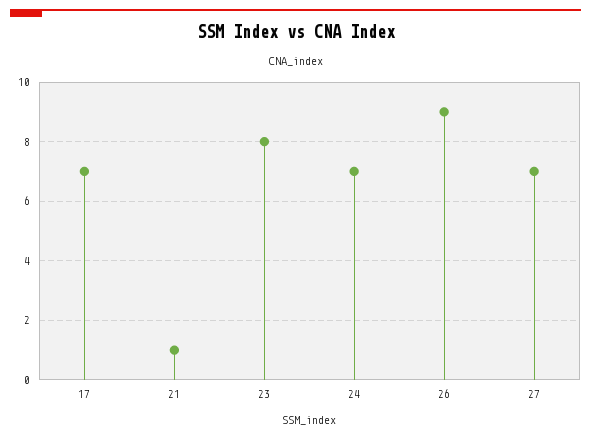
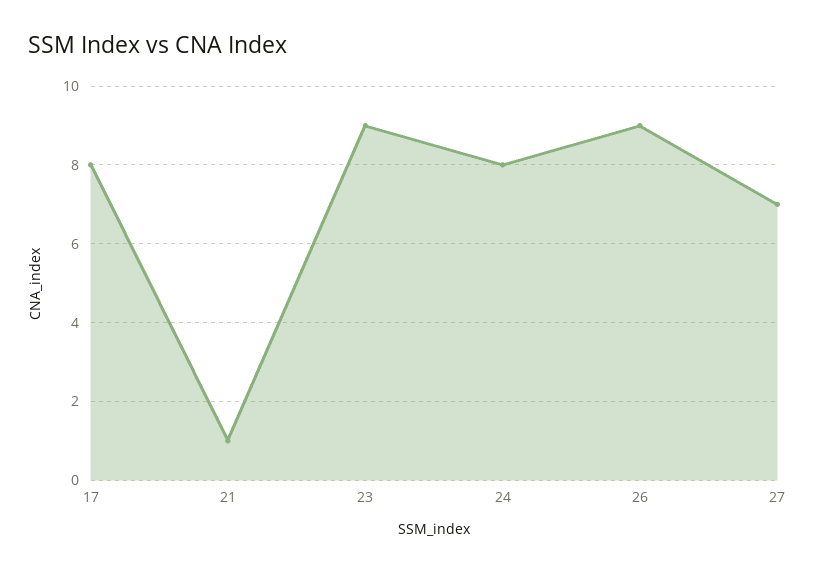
  {
-   "17": 7,
+   "17": 8,
    "21": 1,
-   "23": 8,
+   "23": 9,
-   "24": 7,
+   "24": 8,
    "26": 9,
    "27": 7
  }

